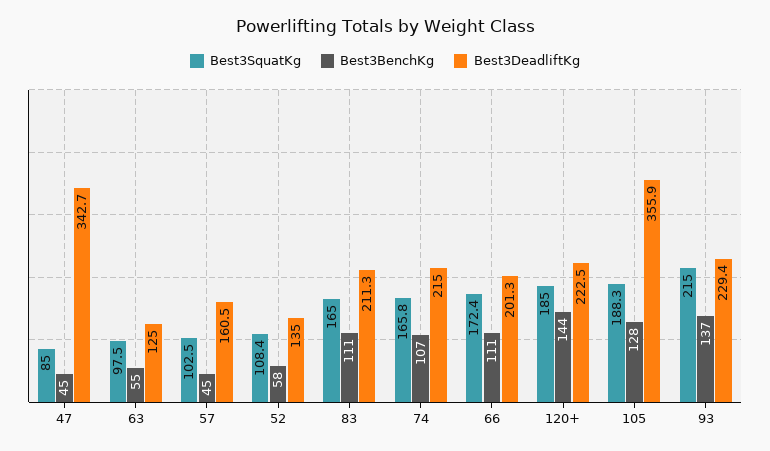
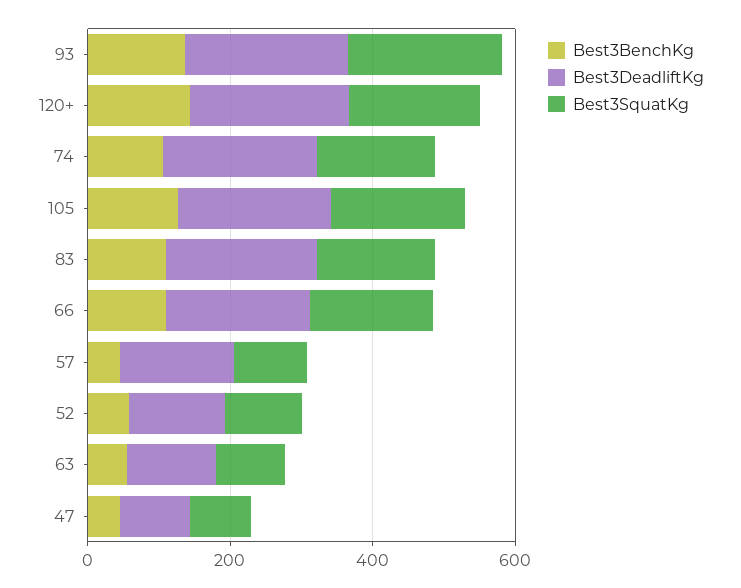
  {
    "Best3SquatKg": {
      "47": 85,
      "63": 97.5,
      "57": 102.5,
      "52": 108.4,
      "83": 165,
      "74": 165.8,
      "66": 172.4,
      "120+": 185,
      "105": 188.3,
      "93": 215
    },
    "Best3BenchKg": {
      "47": 45,
      "63": 55,
      "57": 45,
      "52": 58,
      "83": 111,
      "74": 107,
      "66": 111,
      "120+": 144,
      "105": 128,
      "93": 137
    },
    "Best3DeadliftKg": {
-     "47": 342.7,
+     "47": 100,
      "63": 125,
      "57": 160.5,
      "52": 135,
      "83": 211.3,
      "74": 215,
      "66": 201.3,
      "120+": 222.5,
-     "105": 355.9,
+     "105": 200,
      "93": 229.4
    }
  }

